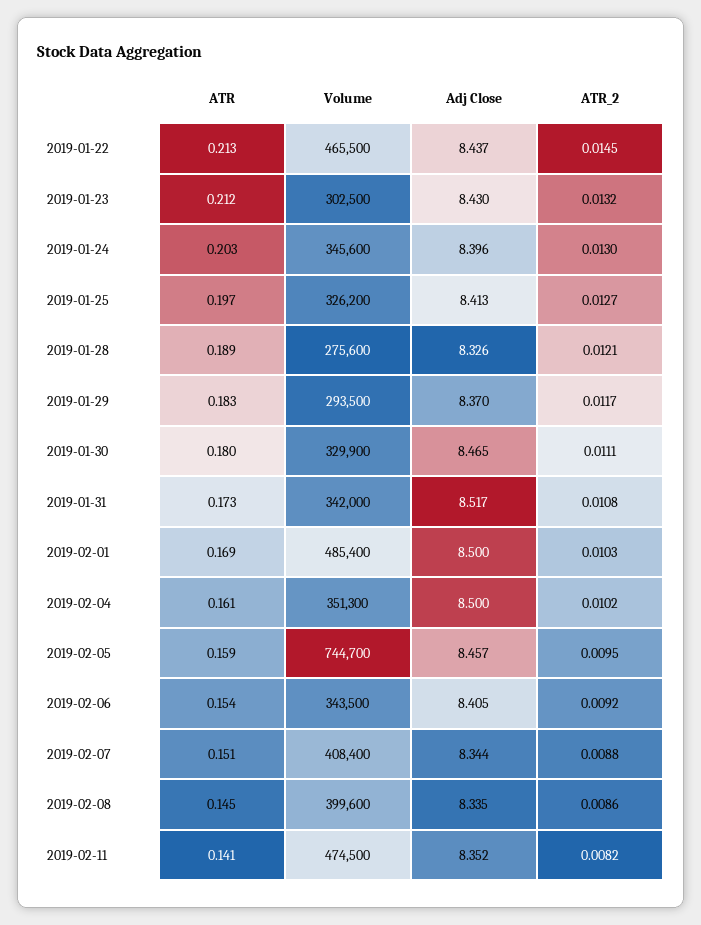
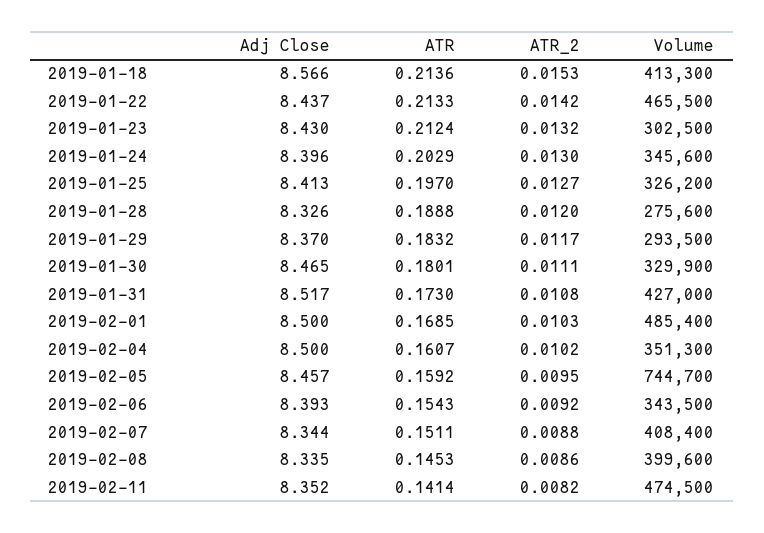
  {
    "ATR": {
      "2019-01-22": 0.2133,
      "2019-01-23": 0.2124,
      "2019-01-24": 0.2029,
      "2019-01-25": 0.197,
      "2019-01-28": 0.1888,
      "2019-01-29": 0.1832,
      "2019-01-30": 0.1801,
      "2019-01-31": 0.173,
      "2019-02-01": 0.1685,
      "2019-02-04": 0.1607,
      "2019-02-05": 0.1592,
      "2019-02-06": 0.1543,
      "2019-02-07": 0.1511,
      "2019-02-08": 0.1453,
-     "2019-02-11": 0.1414
+     "2019-02-11": 0.1414,
+     "2019-01-18": 0.2136
    },
    "Volume": {
      "2019-01-22": 465500,
      "2019-01-23": 302500,
      "2019-01-24": 345600,
      "2019-01-25": 326200,
      "2019-01-28": 275600,
      "2019-01-29": 293500,
      "2019-01-30": 329900,
-     "2019-01-31": 342000,
+     "2019-01-31": 427000,
      "2019-02-01": 485400,
      "2019-02-04": 351300,
      "2019-02-05": 744700,
      "2019-02-06": 343500,
      "2019-02-07": 408400,
      "2019-02-08": 399600,
-     "2019-02-11": 474500
+     "2019-02-11": 474500,
+     "2019-01-18": 413300
    },
    "Adj Close": {
      "2019-01-22": 8.437,
      "2019-01-23": 8.43,
      "2019-01-24": 8.396,
      "2019-01-25": 8.413,
      "2019-01-28": 8.326,
      "2019-01-29": 8.37,
      "2019-01-30": 8.465,
      "2019-01-31": 8.517,
      "2019-02-01": 8.5,
      "2019-02-04": 8.5,
      "2019-02-05": 8.457,
-     "2019-02-06": 8.405,
+     "2019-02-06": 8.393,
      "2019-02-07": 8.344,
      "2019-02-08": 8.335,
-     "2019-02-11": 8.352
+     "2019-02-11": 8.352,
+     "2019-01-18": 8.566
    },
    "ATR_2": {
-     "2019-01-22": 0.0145,
+     "2019-01-22": 0.0142,
      "2019-01-23": 0.0132,
      "2019-01-24": 0.013,
      "2019-01-25": 0.0127,
-     "2019-01-28": 0.0121,
+     "2019-01-28": 0.012,
      "2019-01-29": 0.0117,
      "2019-01-30": 0.0111,
      "2019-01-31": 0.0108,
      "2019-02-01": 0.0103,
      "2019-02-04": 0.0102,
      "2019-02-05": 0.0095,
      "2019-02-06": 0.0092,
      "2019-02-07": 0.0088,
      "2019-02-08": 0.0086,
-     "2019-02-11": 0.0082
+     "2019-02-11": 0.0082,
+     "2019-01-18": 0.0153
    }
  }

